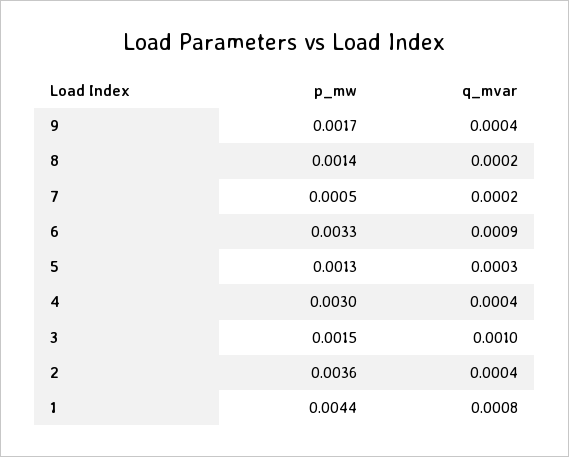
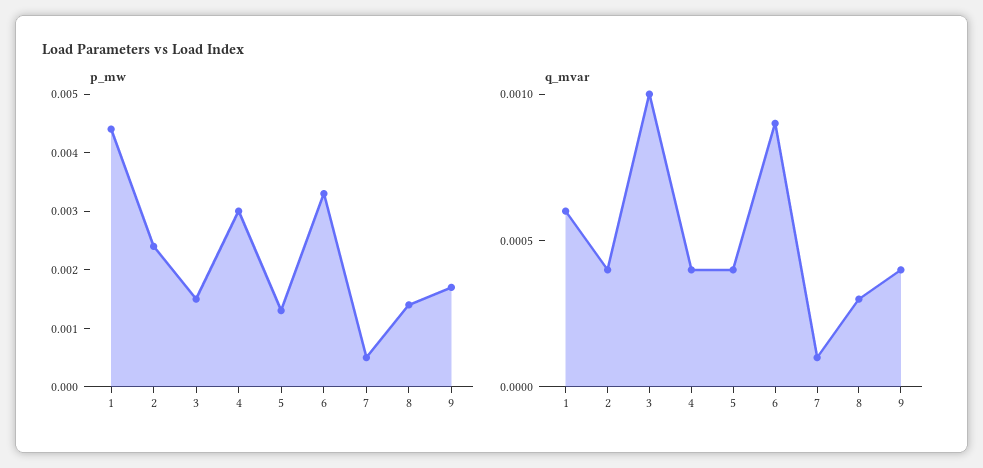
  {
    "p_mw": {
      "9": 0.0017,
      "8": 0.0014,
      "7": 0.0005,
      "6": 0.0033,
      "5": 0.0013,
      "4": 0.003,
      "3": 0.0015,
-     "2": 0.0036,
+     "2": 0.0025,
      "1": 0.0044
    },
    "q_mvar": {
      "9": 0.0004,
-     "8": 0.0002,
+     "8": 0.0003,
-     "7": 0.0002,
+     "7": 0.0001,
      "6": 0.0009,
-     "5": 0.0003,
+     "5": 0.0004,
      "4": 0.0004,
      "3": 0.001,
      "2": 0.0004,
-     "1": 0.0008
+     "1": 0.0006
    }
  }

